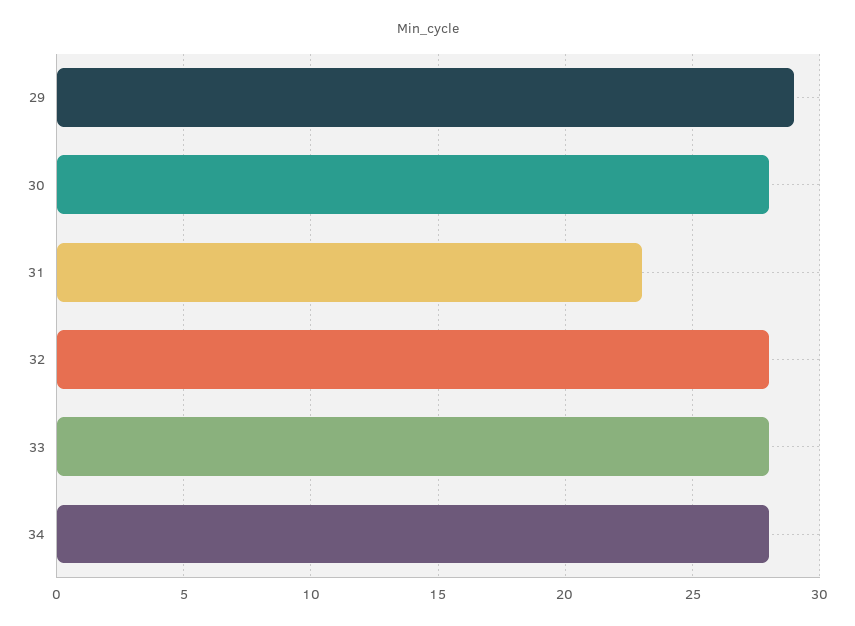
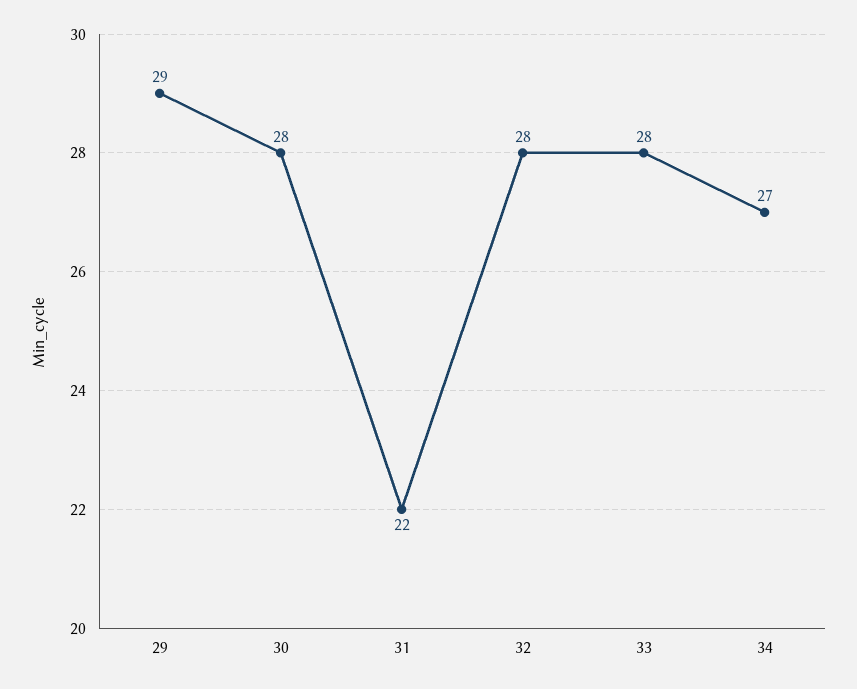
  {
    "29": 29,
    "30": 28,
-   "31": 23,
+   "31": 22,
    "32": 28,
    "33": 28,
-   "34": 28
+   "34": 27
  }

